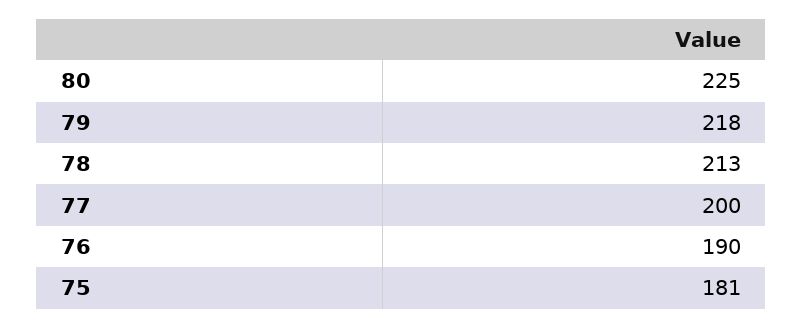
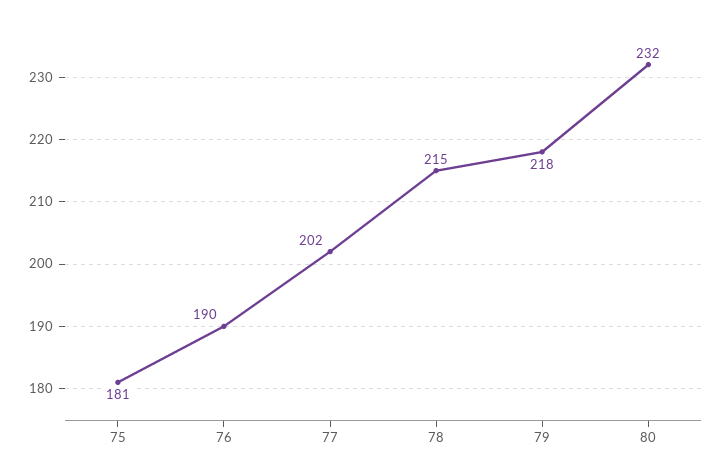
  {
-   "80": 225,
+   "80": 232,
    "79": 218,
-   "78": 213,
+   "78": 215,
-   "77": 200,
+   "77": 202,
    "76": 190,
    "75": 181
  }

